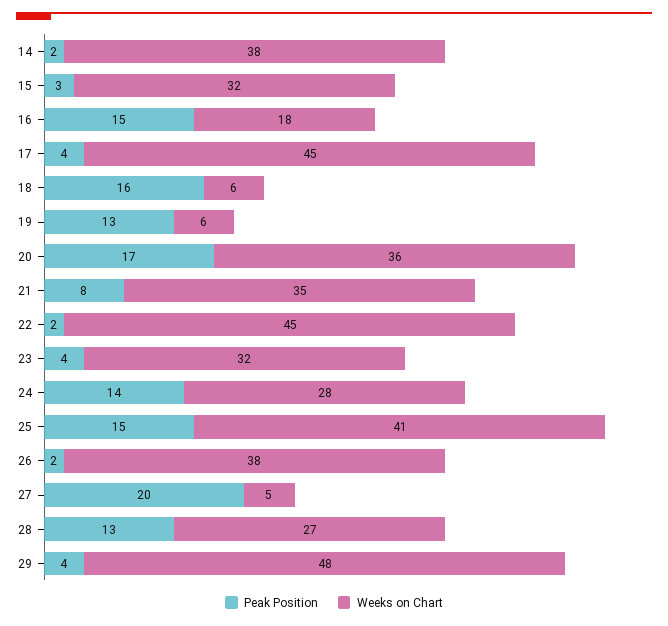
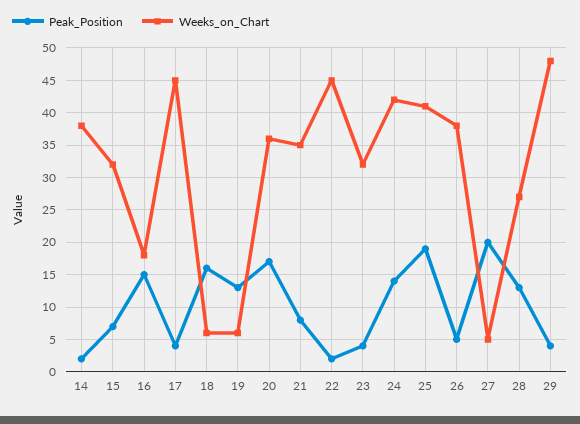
  {
    "Peak Position": {
      "14": 2,
-     "15": 3,
+     "15": 7,
      "16": 15,
      "17": 4,
      "18": 16,
      "19": 13,
      "20": 17,
      "21": 8,
      "22": 2,
      "23": 4,
      "24": 14,
-     "25": 15,
+     "25": 19,
-     "26": 2,
+     "26": 5,
      "27": 20,
      "28": 13,
      "29": 4
    },
    "Weeks on Chart": {
      "14": 38,
      "15": 32,
      "16": 18,
      "17": 45,
      "18": 6,
      "19": 6,
      "20": 36,
      "21": 35,
      "22": 45,
      "23": 32,
-     "24": 28,
+     "24": 42,
      "25": 41,
      "26": 38,
      "27": 5,
      "28": 27,
      "29": 48
    }
  }

